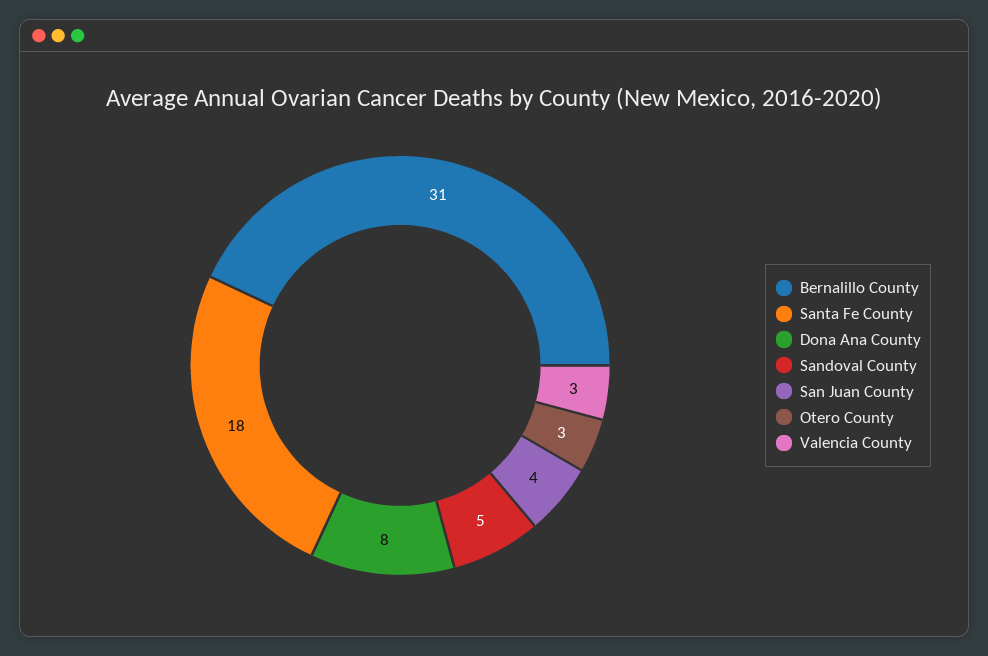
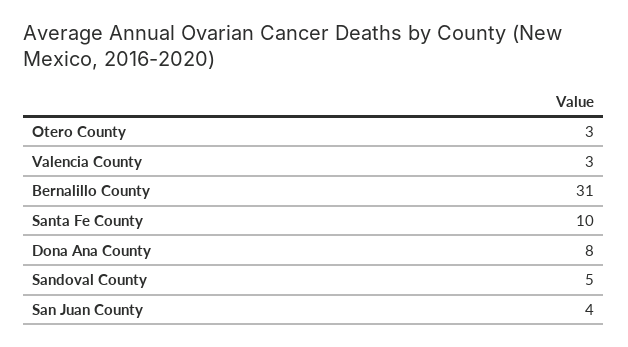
  {
    "Bernalillo County": 31,
-   "Santa Fe County": 18,
+   "Santa Fe County": 10,
    "Dona Ana County": 8,
    "Sandoval County": 5,
    "San Juan County": 4,
    "Otero County": 3,
    "Valencia County": 3
  }

